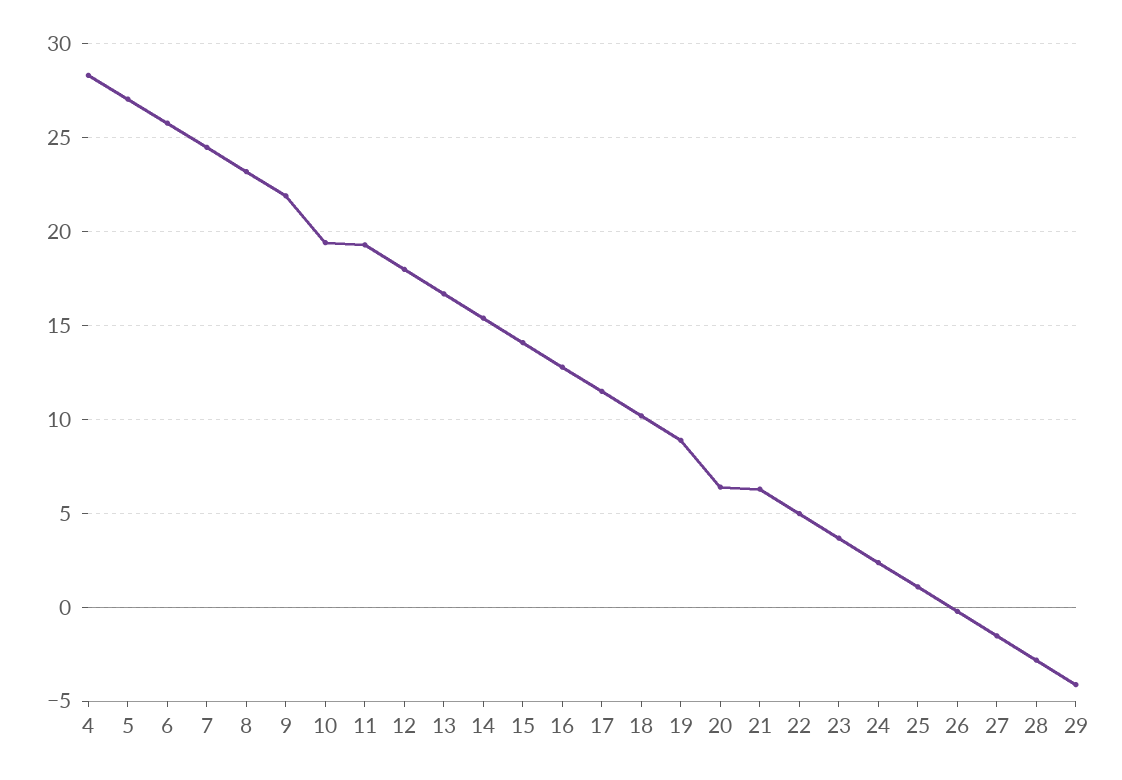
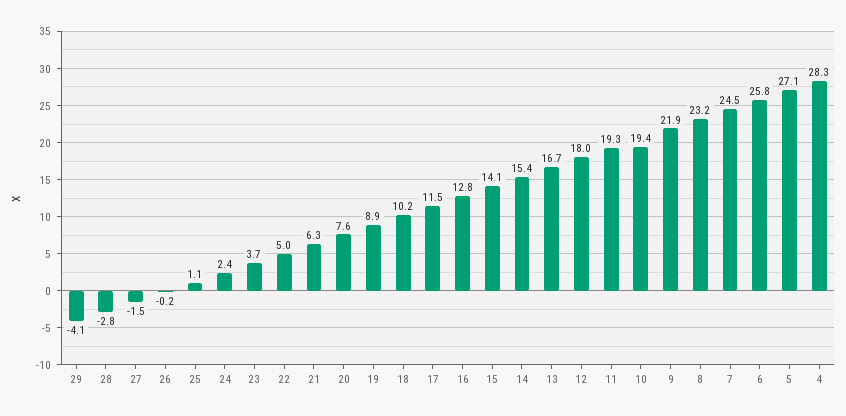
  {
    "4": 28.3,
    "5": 27.1,
    "6": 25.8,
    "7": 24.5,
    "8": 23.2,
    "9": 21.9,
    "10": 19.4,
    "11": 19.3,
    "12": 18,
    "13": 16.7,
    "14": 15.4,
    "15": 14.1,
    "16": 12.8,
    "17": 11.5,
    "18": 10.2,
    "19": 8.9,
-   "20": 6.5,
+   "20": 7.6,
    "21": 6.3,
    "22": 5,
    "23": 3.7,
    "24": 2.4,
    "25": 1.1,
    "26": -0.2,
    "27": -1.5,
    "28": -2.8,
    "29": -4.1
  }

